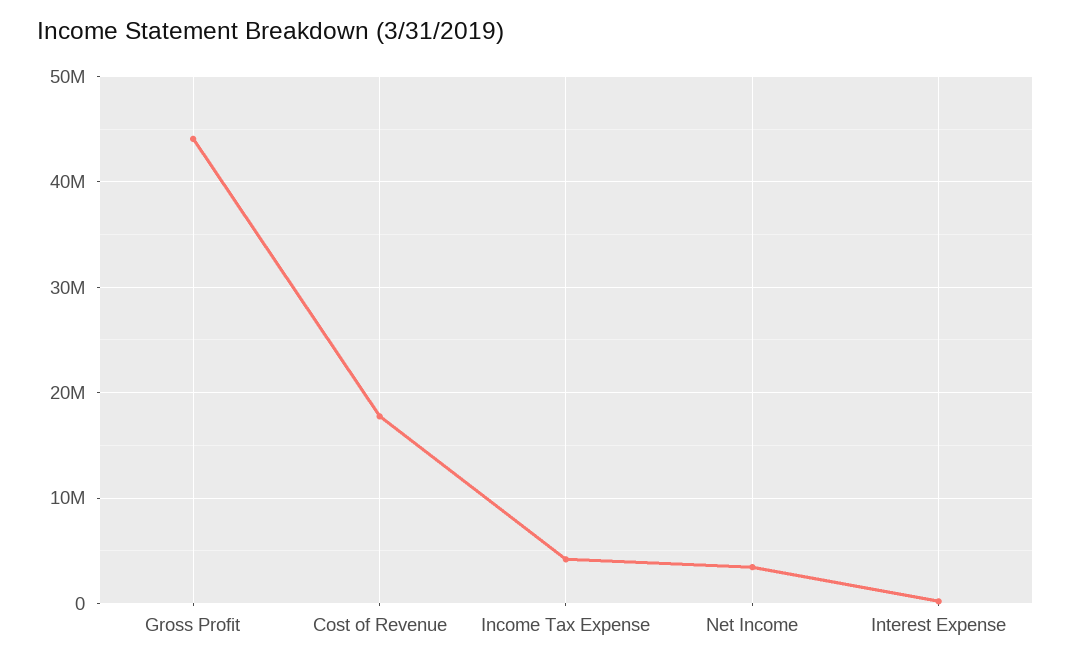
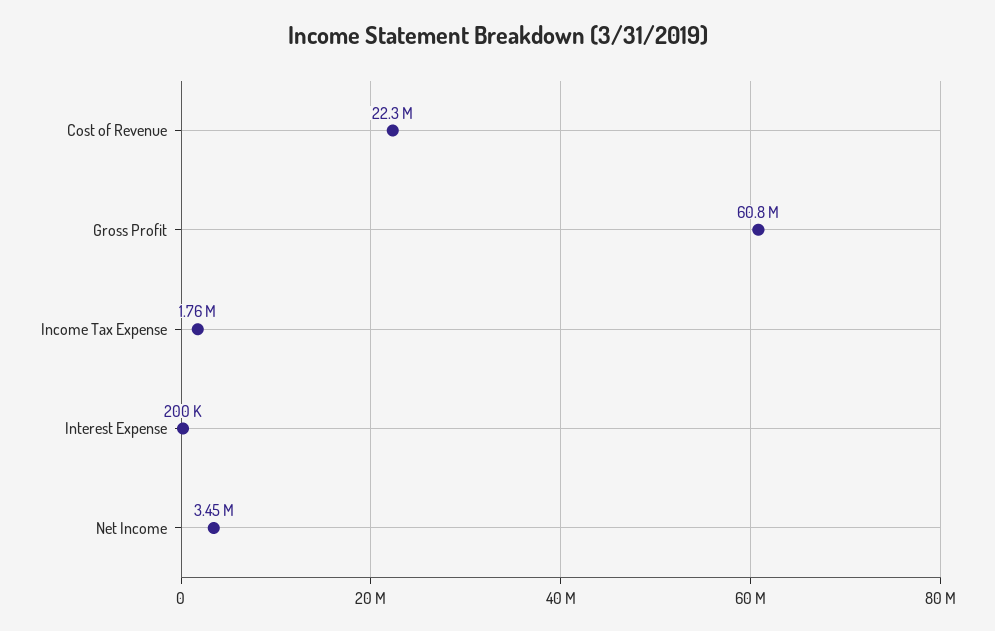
  {
-   "Gross Profit": 44000000,
+   "Gross Profit": 60800000,
-   "Cost of Revenue": 18000000,
+   "Cost of Revenue": 22300000,
-   "Income Tax Expense": 4000000,
+   "Income Tax Expense": 1760000,
    "Net Income": 3450000,
    "Interest Expense": 200000
  }

